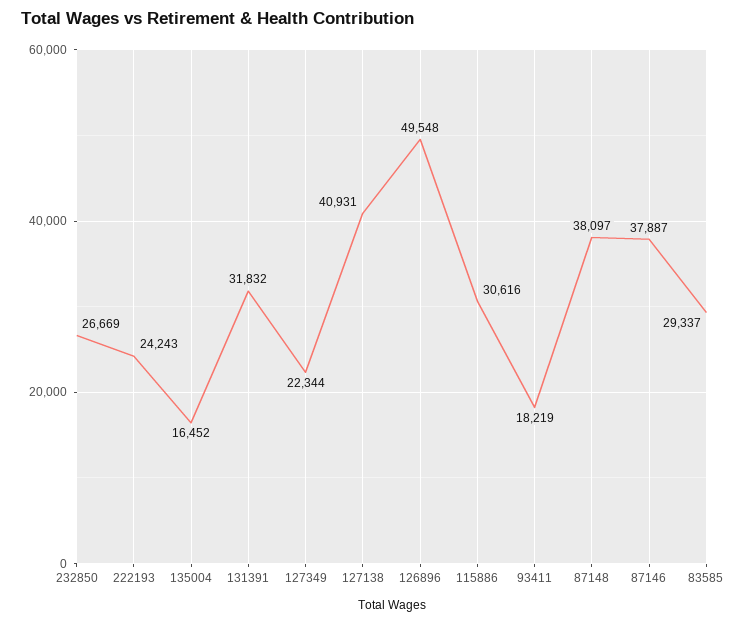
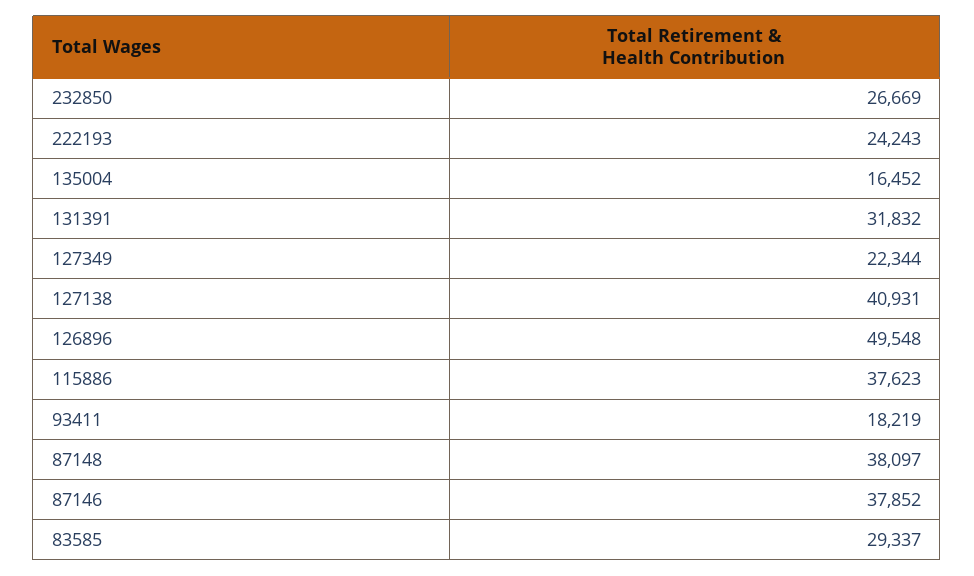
  {
    "232850": 26669,
    "222193": 24243,
    "135004": 16452,
    "131391": 31832,
    "127349": 22344,
    "127138": 40931,
    "126896": 49548,
-   "115886": 30616,
+   "115886": 37623,
    "93411": 18219,
    "87148": 38097,
-   "87146": 37887,
+   "87146": 37852,
    "83585": 29337
  }

